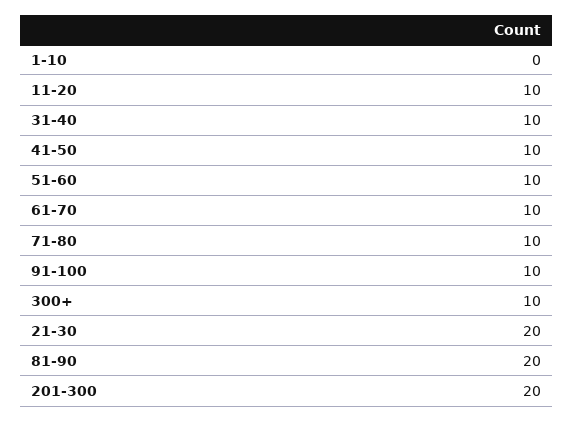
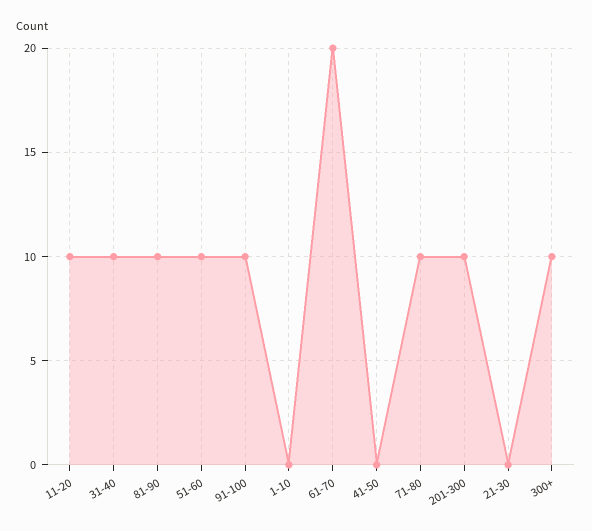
  {
    "1-10": 0,
    "11-20": 10,
    "31-40": 10,
-   "41-50": 10,
+   "41-50": 0,
    "51-60": 10,
-   "61-70": 10,
+   "61-70": 20,
    "71-80": 10,
    "91-100": 10,
    "300+": 10,
-   "21-30": 20,
+   "21-30": 0,
-   "81-90": 20,
+   "81-90": 10,
-   "201-300": 20
+   "201-300": 10
  }

